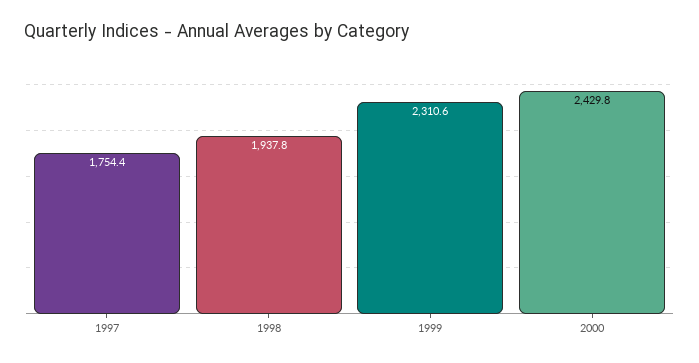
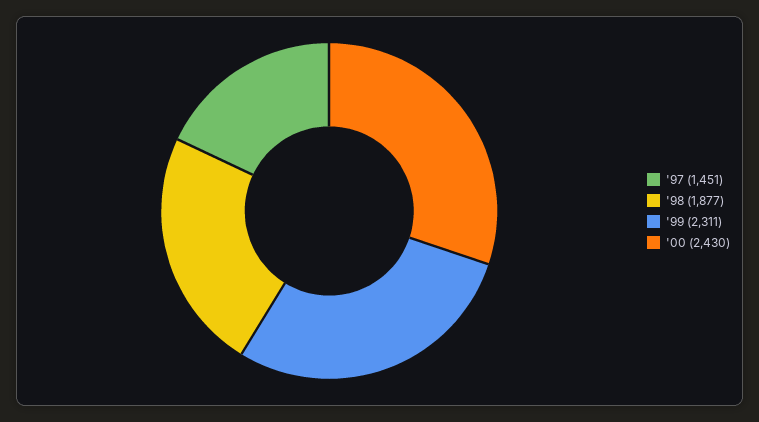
  {
-   "1997": 1754.4,
+   "1997": 1451,
-   "1998": 1937.8,
+   "1998": 1877,
    "1999": 2310.6,
    "2000": 2429.8
  }

